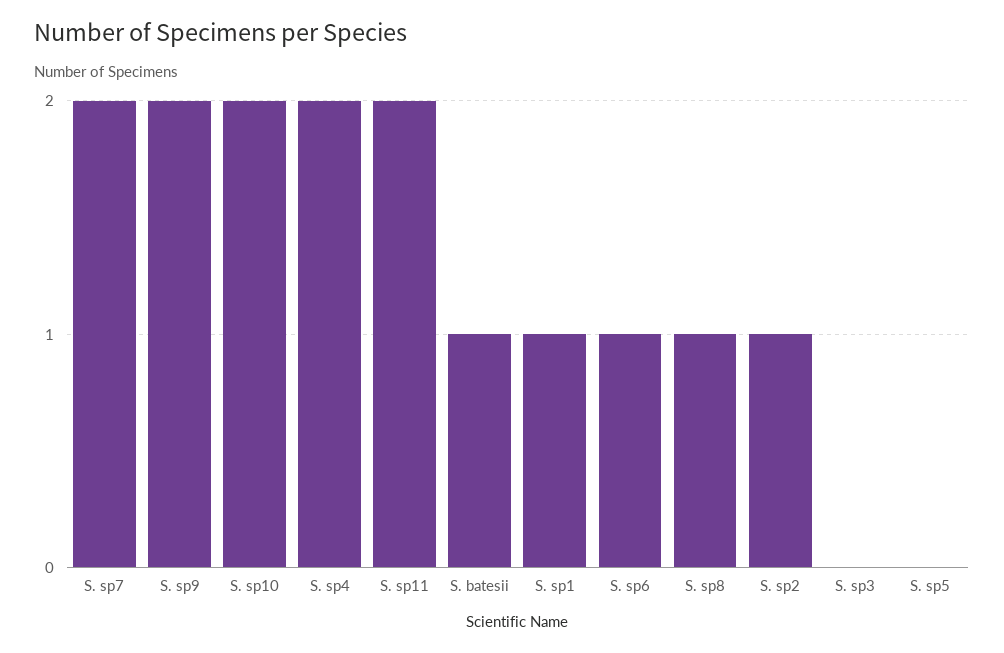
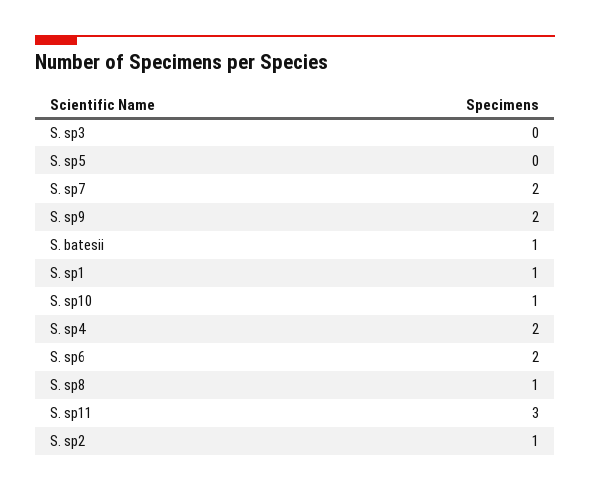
  {
    "S. sp7": 2,
    "S. sp9": 2,
-   "S. sp10": 2,
+   "S. sp10": 1,
    "S. sp4": 2,
-   "S. sp11": 2,
+   "S. sp11": 3,
    "S. batesii": 1,
    "S. sp1": 1,
-   "S. sp6": 1,
+   "S. sp6": 2,
    "S. sp8": 1,
    "S. sp2": 1,
    "S. sp3": 0,
    "S. sp5": 0
  }

